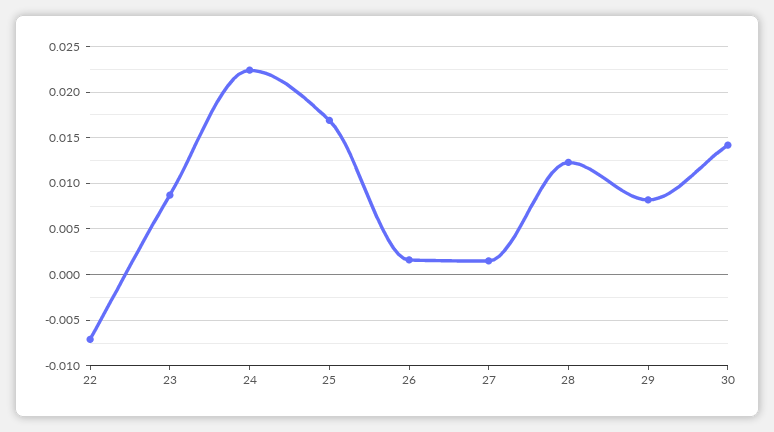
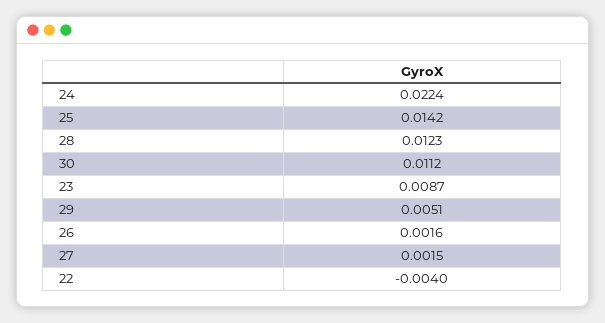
  {
-   "22": -0.007,
+   "22": -0.004,
    "23": 0.0087,
    "24": 0.0224,
-   "25": 0.017,
+   "25": 0.0142,
    "26": 0.0016,
    "27": 0.0015,
    "28": 0.0123,
-   "29": 0.008,
+   "29": 0.0051,
-   "30": 0.014
+   "30": 0.0112
  }

